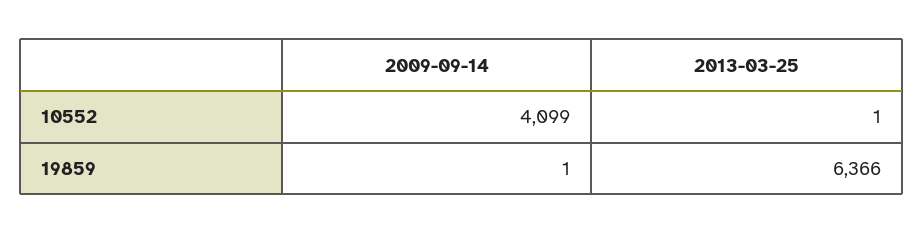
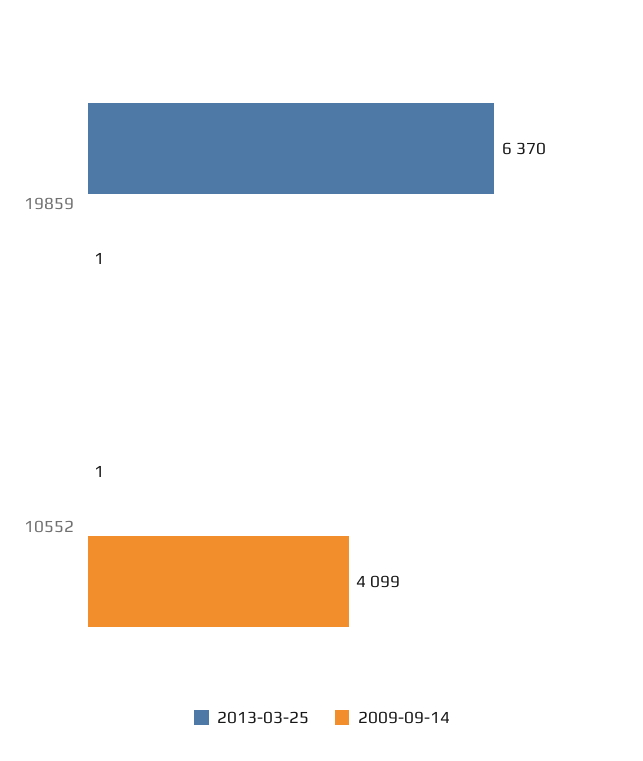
  {
    "2009-09-14": {
      "10552": 4099,
      "19859": 1
    },
    "2013-03-25": {
      "10552": 1,
-     "19859": 6366
+     "19859": 6370
    }
  }

